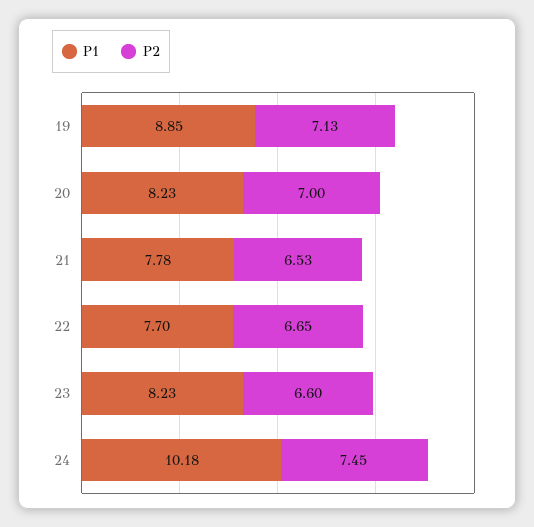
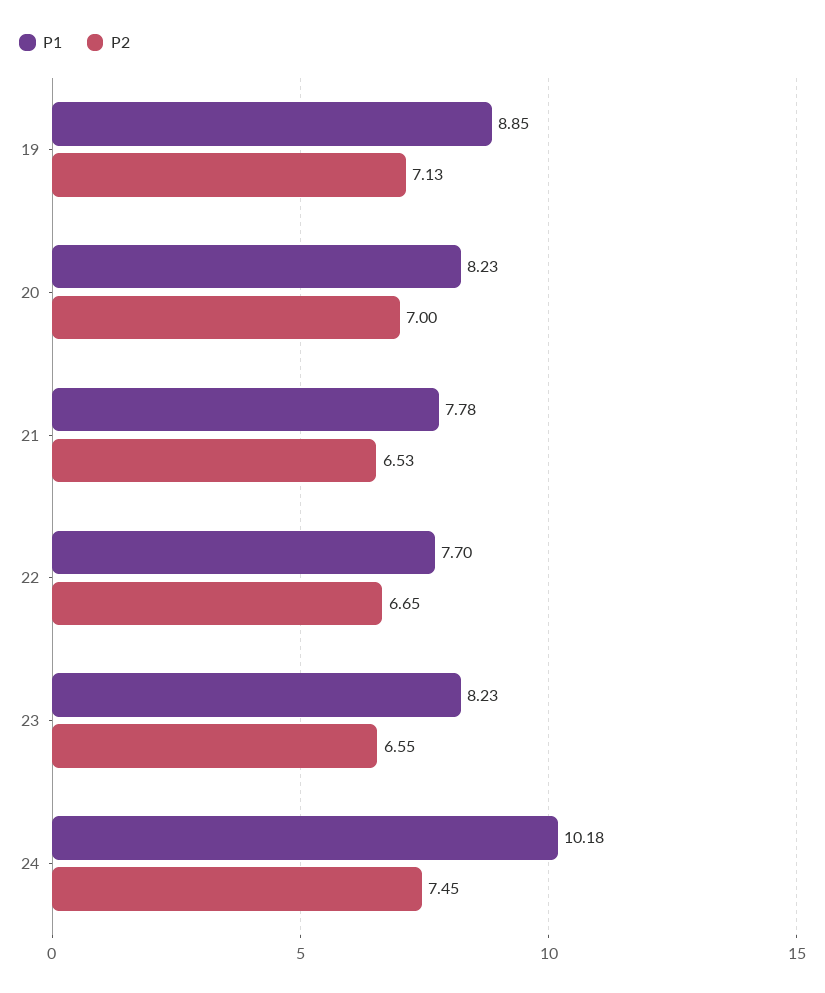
  {
    "P1": {
      "19": 8.85,
      "20": 8.23,
      "21": 7.78,
      "22": 7.7,
      "23": 8.23,
      "24": 10.18
    },
    "P2": {
      "19": 7.13,
      "20": 7,
      "21": 6.53,
      "22": 6.65,
-     "23": 6.6,
+     "23": 6.55,
      "24": 7.45
    }
  }

